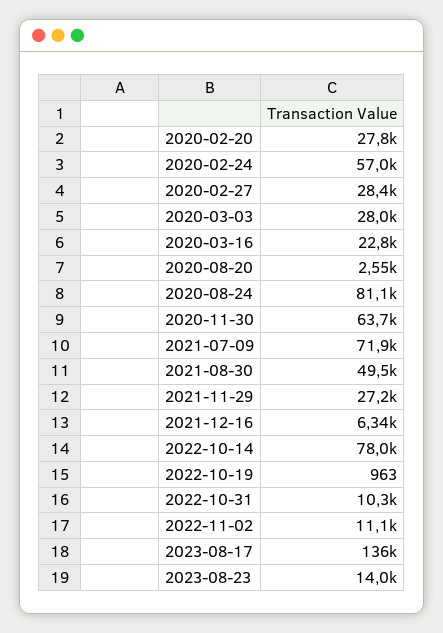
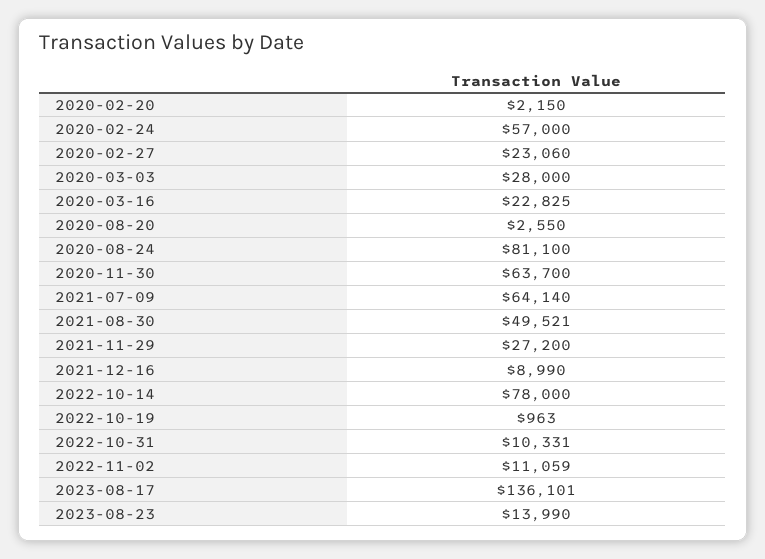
  {
-   "2020-02-20": 27800,
+   "2020-02-20": 2150,
    "2020-02-24": 57000,
-   "2020-02-27": 28400,
+   "2020-02-27": 23060,
    "2020-03-03": 28000,
    "2020-03-16": 22825,
    "2020-08-20": 2550,
    "2020-08-24": 81100,
    "2020-11-30": 63700,
-   "2021-07-09": 71900,
+   "2021-07-09": 64140,
    "2021-08-30": 49521,
    "2021-11-29": 27200,
-   "2021-12-16": 6340,
+   "2021-12-16": 8990,
    "2022-10-14": 78000,
    "2022-10-19": 963,
    "2022-10-31": 10331,
    "2022-11-02": 11059,
    "2023-08-17": 136101,
    "2023-08-23": 13990
  }

